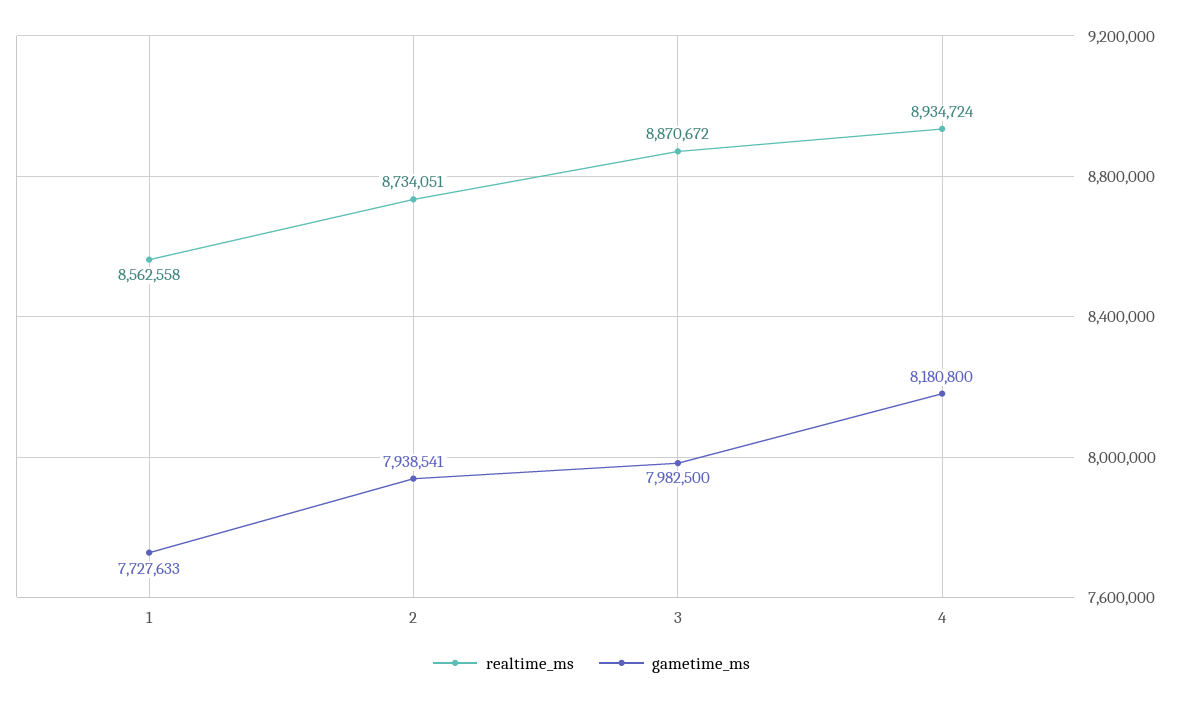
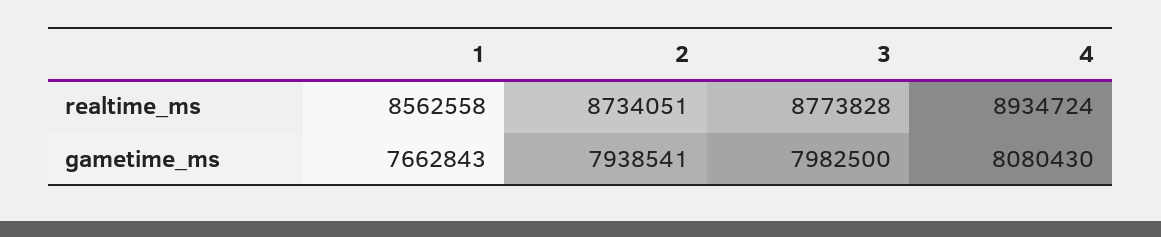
  {
    "realtime_ms": {
      "1": 8562558,
      "2": 8734051,
-     "3": 8870672,
+     "3": 8773828,
      "4": 8934724
    },
    "gametime_ms": {
-     "1": 7727633,
+     "1": 7662843,
      "2": 7938541,
      "3": 7982500,
-     "4": 8180800
+     "4": 8080430
    }
  }

